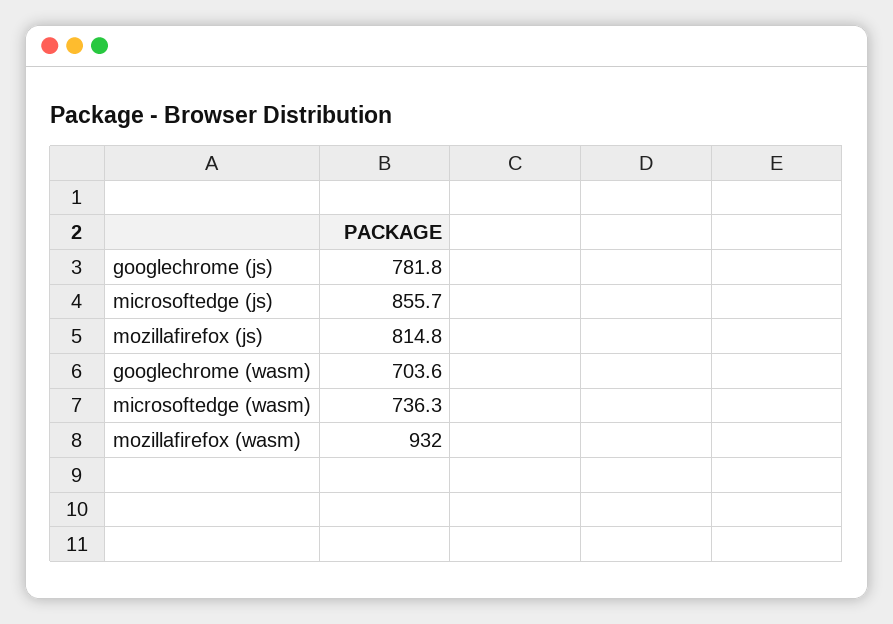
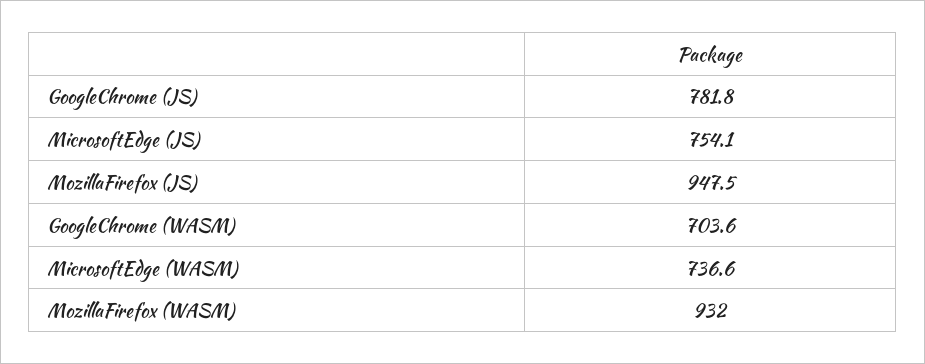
  {
    "googlechrome (js)": 781.8,
-   "microsoftedge (js)": 855.7,
+   "microsoftedge (js)": 754.1,
-   "mozillafirefox (js)": 814.8,
+   "mozillafirefox (js)": 947.5,
    "googlechrome (wasm)": 703.6,
-   "microsoftedge (wasm)": 736.3,
+   "microsoftedge (wasm)": 736.6,
    "mozillafirefox (wasm)": 932
  }

